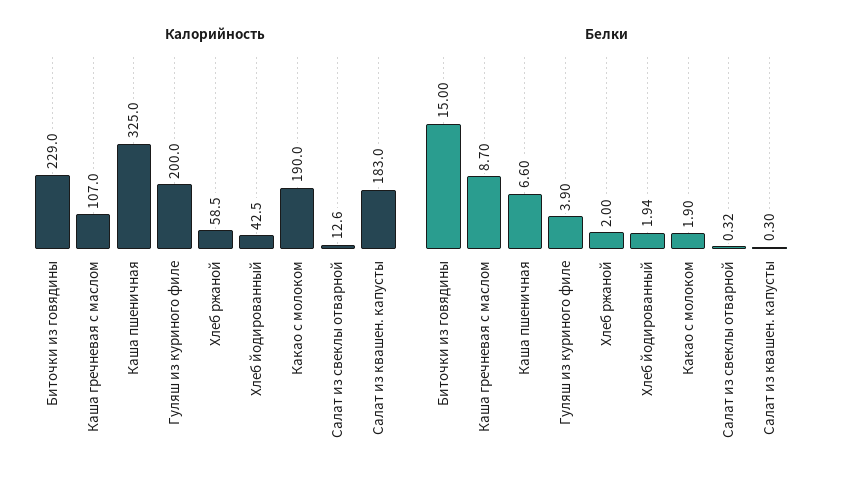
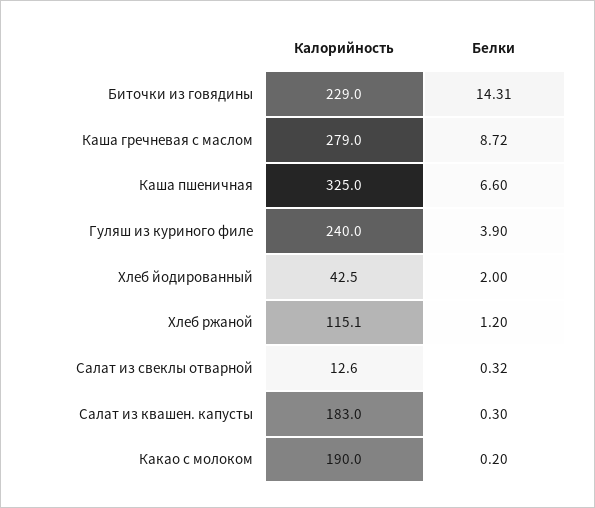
  {
    "Калорийность": {
      "Биточки из говядины": 229,
-     "Каша гречневая с маслом": 107,
+     "Каша гречневая с маслом": 279,
      "Каша пшеничная": 325,
-     "Гуляш из куриного филе": 200,
+     "Гуляш из куриного филе": 240,
-     "Хлеб ржаной": 58.5,
+     "Хлеб ржаной": 115.1,
      "Хлеб йодированный": 42.5,
      "Какао с молоком": 190,
      "Салат из свеклы отварной": 12.6,
      "Салат из квашен. капусты": 183
    },
    "Белки": {
-     "Биточки из говядины": 15,
+     "Биточки из говядины": 14.31,
-     "Каша гречневая с маслом": 8.7,
+     "Каша гречневая с маслом": 8.72,
      "Каша пшеничная": 6.6,
      "Гуляш из куриного филе": 3.9,
-     "Хлеб ржаной": 2,
+     "Хлеб ржаной": 1.2,
-     "Хлеб йодированный": 1.94,
+     "Хлеб йодированный": 2,
-     "Какао с молоком": 1.9,
+     "Какао с молоком": 0.2,
      "Салат из свеклы отварной": 0.32,
      "Салат из квашен. капусты": 0.3
    }
  }

